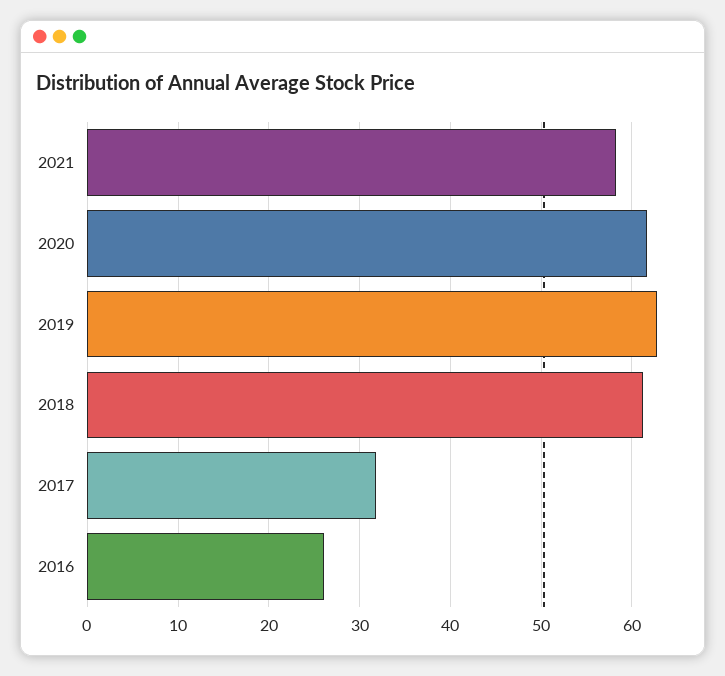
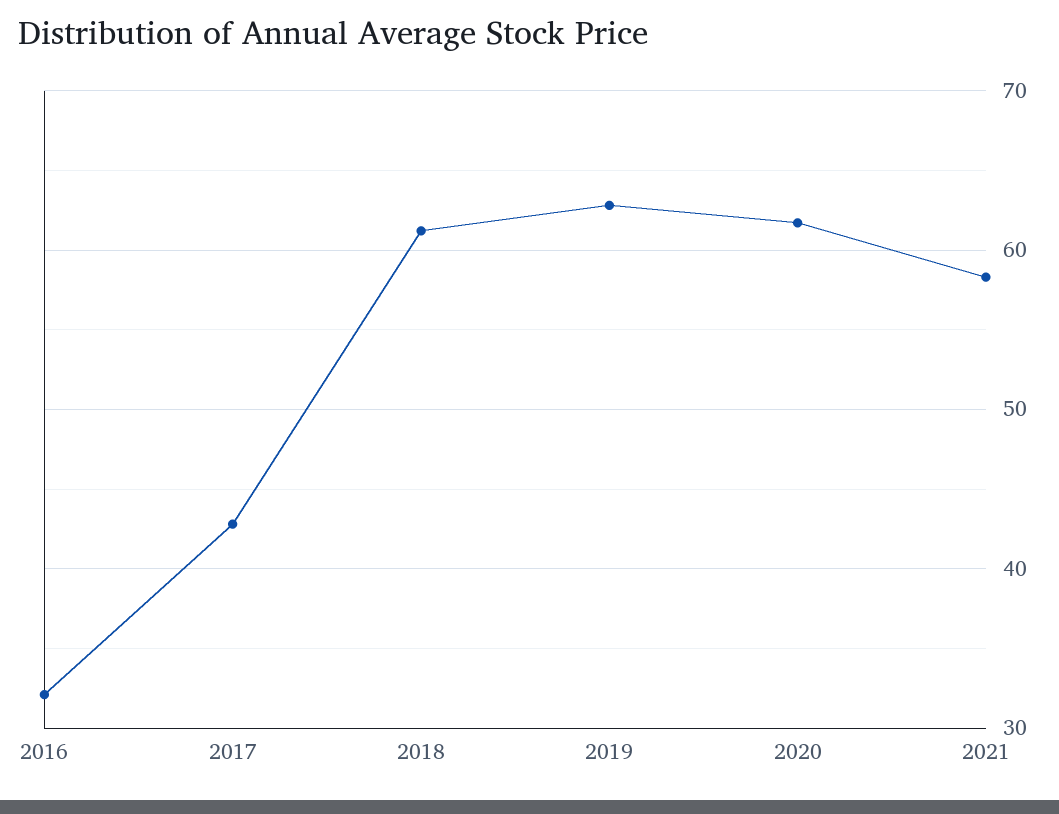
  {
    "2021": 58,
    "2020": 62,
    "2019": 63,
    "2018": 61,
-   "2017": 32,
+   "2017": 43,
-   "2016": 26
+   "2016": 32
  }

